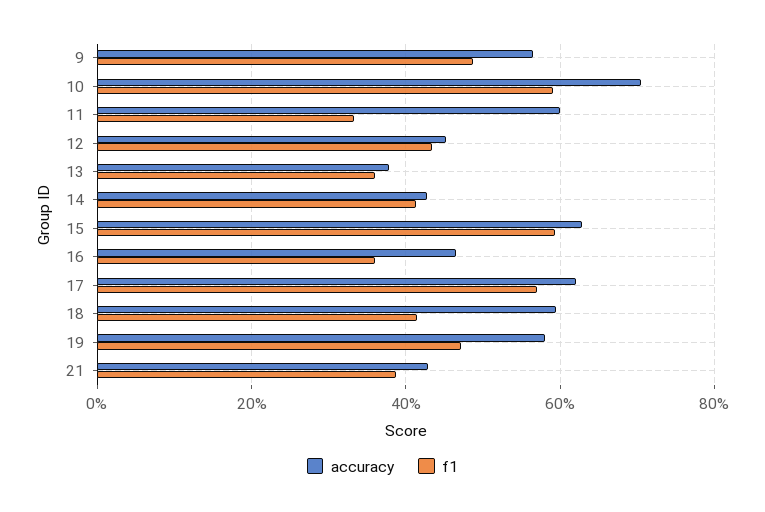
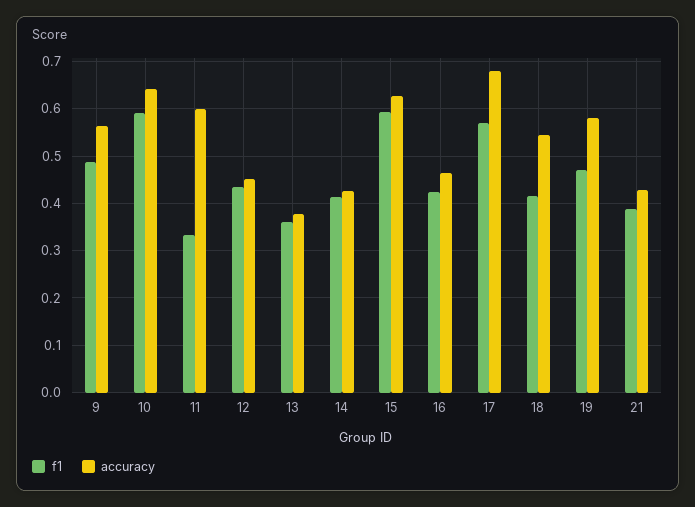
  {
    "accuracy": {
      "9": 0.56,
-     "10": 0.7,
+     "10": 0.64,
      "11": 0.6,
      "12": 0.46,
      "13": 0.38,
      "14": 0.42,
      "15": 0.62,
      "16": 0.46,
-     "17": 0.62,
+     "17": 0.68,
-     "18": 0.6,
+     "18": 0.54,
      "19": 0.58,
      "21": 0.42
    },
    "f1": {
      "9": 0.48,
      "10": 0.6,
      "11": 0.34,
      "12": 0.44,
      "13": 0.36,
      "14": 0.42,
      "15": 0.6,
-     "16": 0.36,
+     "16": 0.42,
      "17": 0.56,
      "18": 0.42,
      "19": 0.48,
      "21": 0.38
    }
  }

